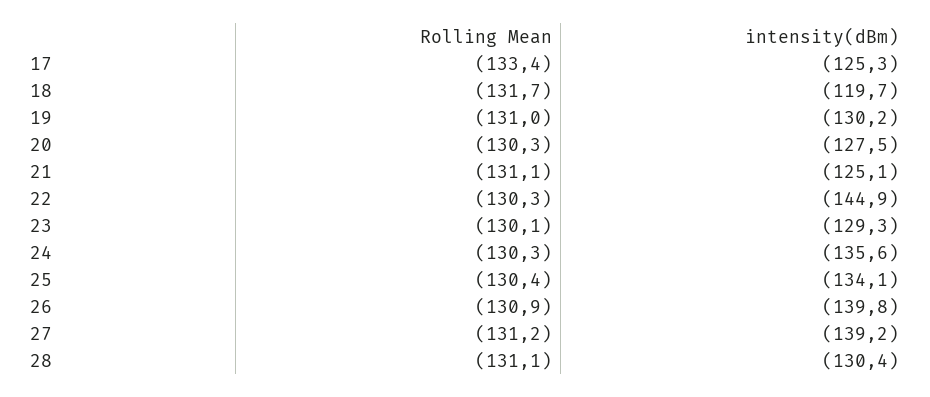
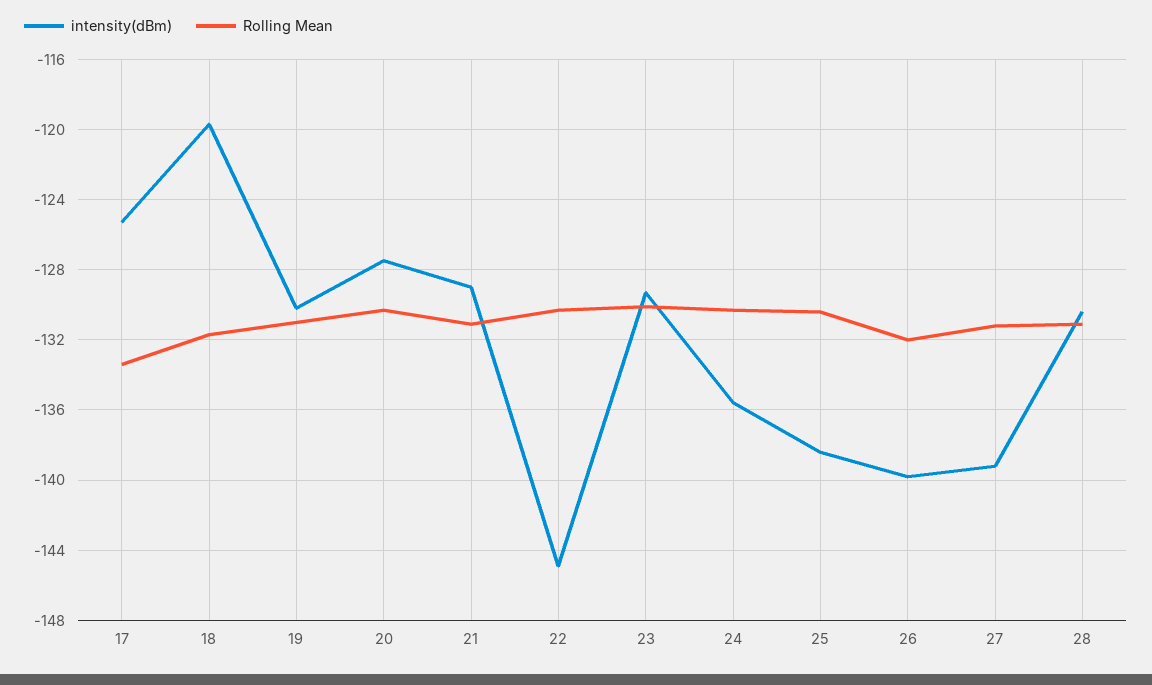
  {
    "Rolling Mean": {
      "17": -133.4,
      "18": -131.7,
      "19": -131,
      "20": -130.3,
      "21": -131.1,
      "22": -130.3,
      "23": -130.1,
      "24": -130.3,
      "25": -130.4,
-     "26": -130.9,
+     "26": -132,
      "27": -131.2,
      "28": -131.1
    },
    "intensity(dBm)": {
      "17": -125.3,
      "18": -119.7,
      "19": -130.2,
      "20": -127.5,
-     "21": -125.1,
+     "21": -129,
      "22": -144.9,
      "23": -129.3,
      "24": -135.6,
-     "25": -134.1,
+     "25": -138.5,
      "26": -139.8,
      "27": -139.2,
      "28": -130.4
    }
  }

